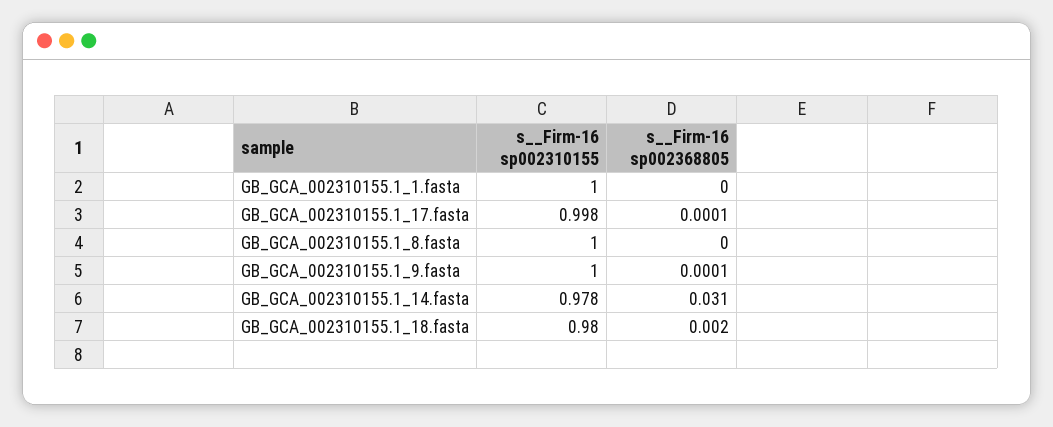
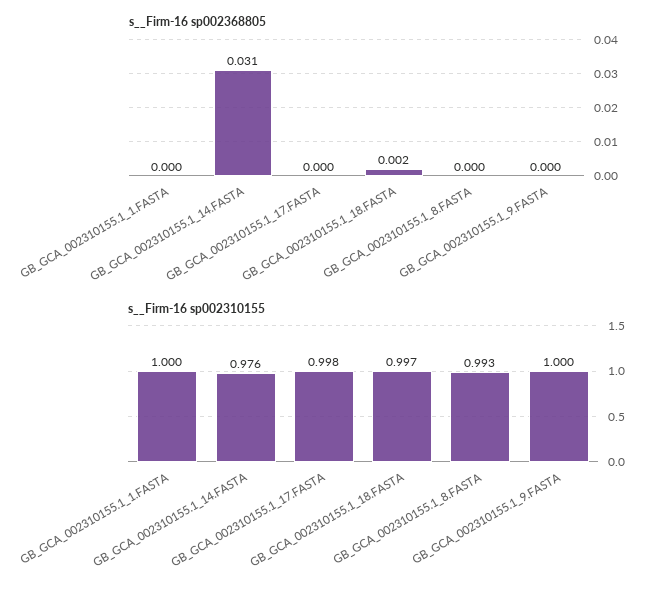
  {
    "s__Firm-16 sp002310155": {
      "GB_GCA_002310155.1_1.fasta": 1,
      "GB_GCA_002310155.1_17.fasta": 0.998,
-     "GB_GCA_002310155.1_8.fasta": 1,
+     "GB_GCA_002310155.1_8.fasta": 0.993,
      "GB_GCA_002310155.1_9.fasta": 1,
-     "GB_GCA_002310155.1_14.fasta": 0.978,
+     "GB_GCA_002310155.1_14.fasta": 0.976,
-     "GB_GCA_002310155.1_18.fasta": 0.98
+     "GB_GCA_002310155.1_18.fasta": 0.997
    },
    "s__Firm-16 sp002368805": {
      "GB_GCA_002310155.1_1.fasta": 0,
      "GB_GCA_002310155.1_17.fasta": 0.0001,
      "GB_GCA_002310155.1_8.fasta": 0,
      "GB_GCA_002310155.1_9.fasta": 0.0001,
      "GB_GCA_002310155.1_14.fasta": 0.031,
      "GB_GCA_002310155.1_18.fasta": 0.002
    }
  }

